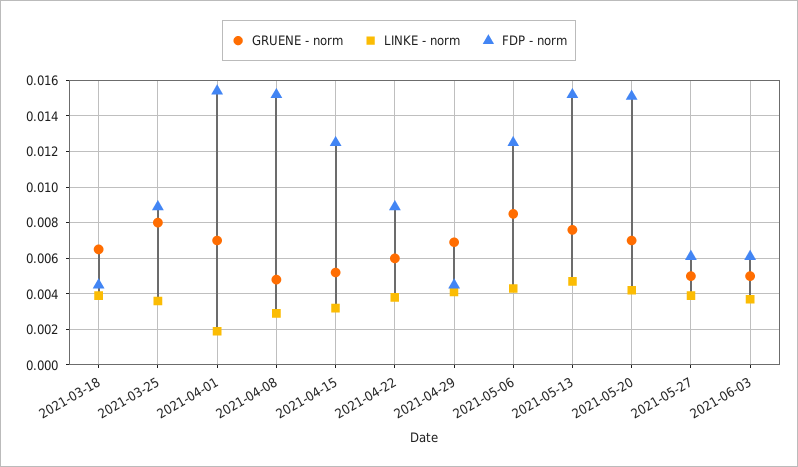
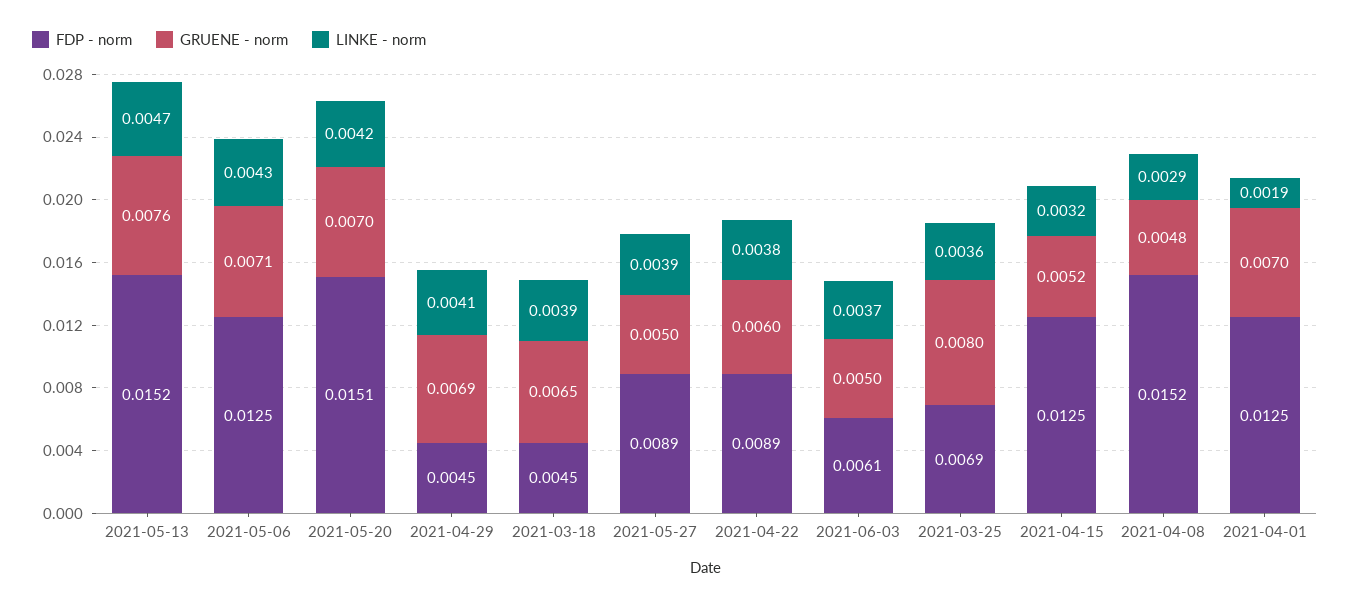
  {
    "GRUENE - norm": {
      "2021-03-18": 0.0065,
      "2021-03-25": 0.008,
      "2021-04-01": 0.007,
      "2021-04-08": 0.0048,
      "2021-04-15": 0.0052,
      "2021-04-22": 0.006,
      "2021-04-29": 0.0069,
-     "2021-05-06": 0.0085,
+     "2021-05-06": 0.0071,
      "2021-05-13": 0.0076,
      "2021-05-20": 0.007,
      "2021-05-27": 0.005,
      "2021-06-03": 0.005
    },
    "LINKE - norm": {
      "2021-03-18": 0.0039,
      "2021-03-25": 0.0036,
      "2021-04-01": 0.0019,
      "2021-04-08": 0.0029,
      "2021-04-15": 0.0032,
      "2021-04-22": 0.0038,
      "2021-04-29": 0.0041,
      "2021-05-06": 0.0043,
      "2021-05-13": 0.0047,
      "2021-05-20": 0.0042,
      "2021-05-27": 0.0039,
      "2021-06-03": 0.0037
    },
    "FDP - norm": {
      "2021-03-18": 0.0045,
-     "2021-03-25": 0.009,
+     "2021-03-25": 0.0069,
-     "2021-04-01": 0.0155,
+     "2021-04-01": 0.0125,
      "2021-04-08": 0.0152,
      "2021-04-15": 0.0125,
      "2021-04-22": 0.0089,
      "2021-04-29": 0.0045,
      "2021-05-06": 0.0125,
      "2021-05-13": 0.0152,
      "2021-05-20": 0.0151,
-     "2021-05-27": 0.006,
+     "2021-05-27": 0.0089,
      "2021-06-03": 0.0061
    }
  }

